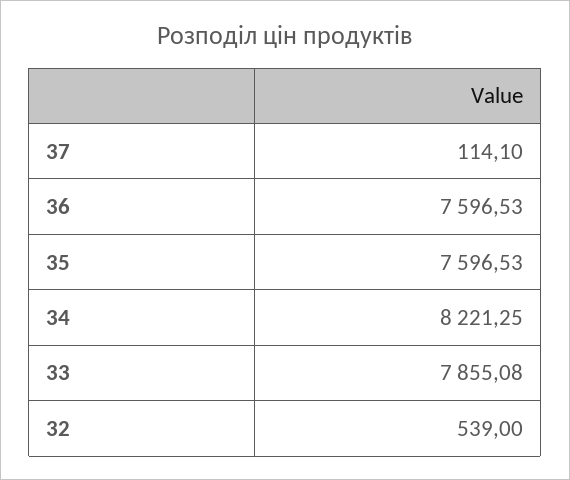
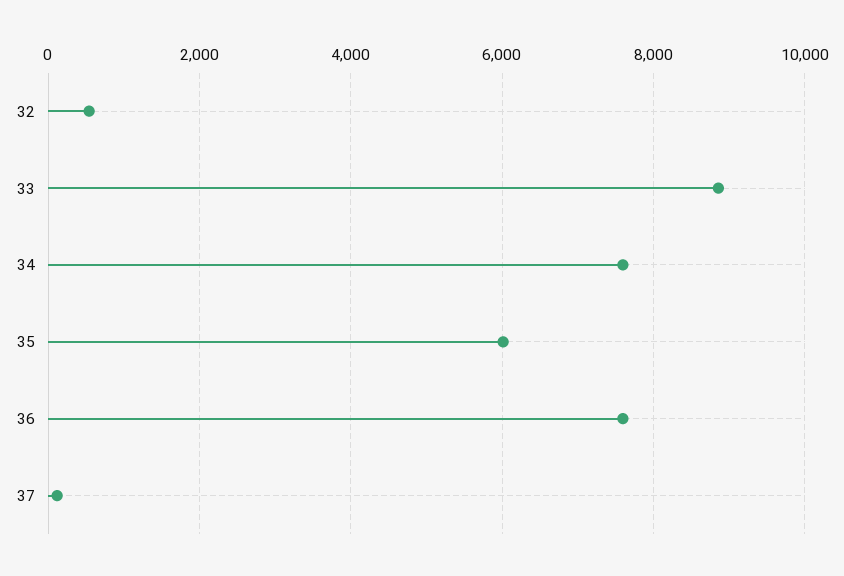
  {
    "37": 114.1,
    "36": 7596.53,
-   "35": 7596.53,
+   "35": 6000,
-   "34": 8221.25,
+   "34": 7600,
-   "33": 7855.08,
+   "33": 8800,
    "32": 539
  }

